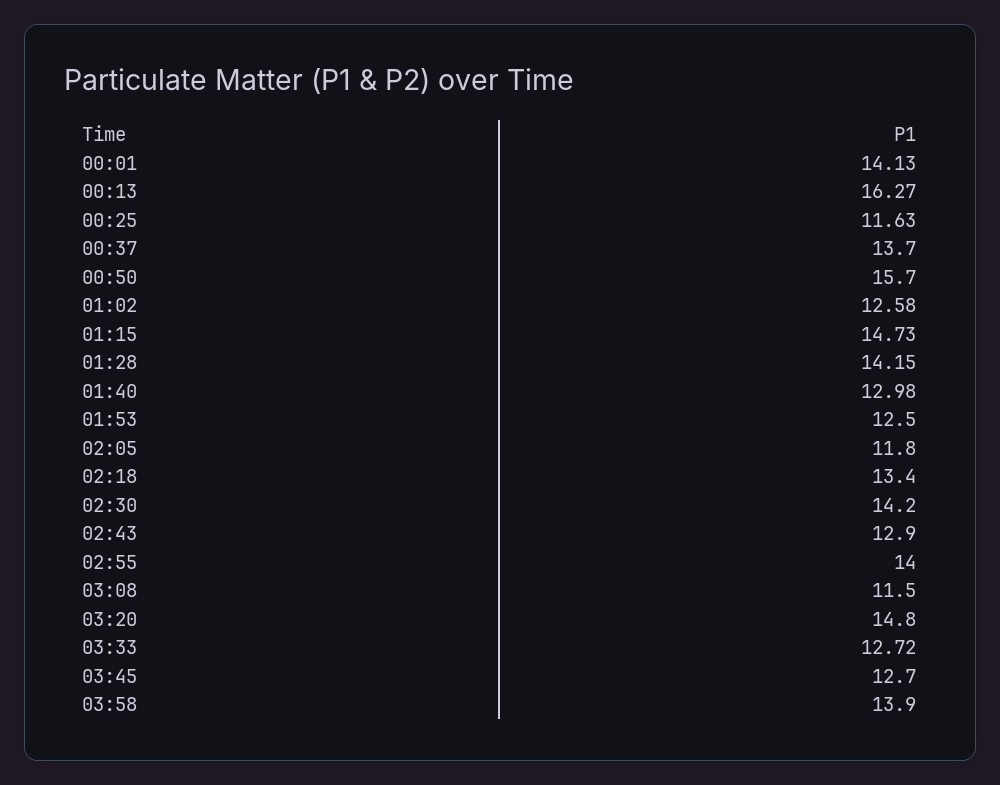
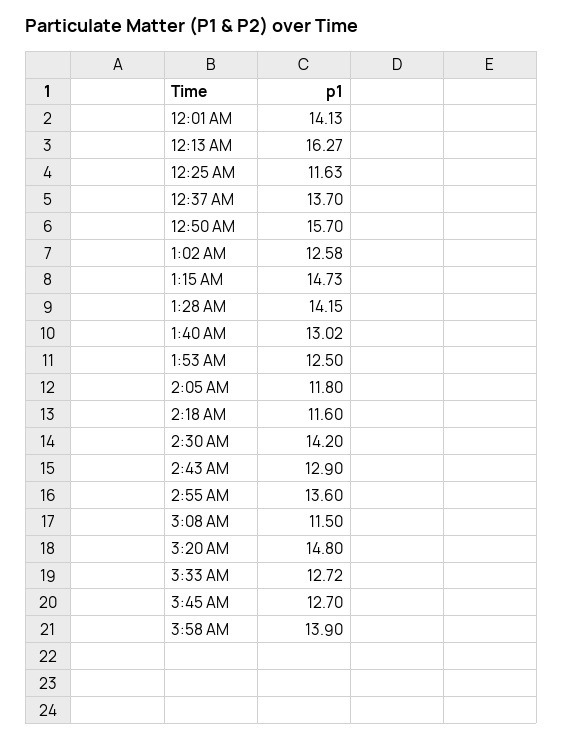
  {
    "00:01": 14.13,
    "00:13": 16.27,
    "00:25": 11.63,
    "00:37": 13.7,
    "00:50": 15.7,
    "01:02": 12.58,
    "01:15": 14.73,
    "01:28": 14.15,
-   "01:40": 12.98,
+   "01:40": 13.02,
    "01:53": 12.5,
    "02:05": 11.8,
-   "02:18": 13.4,
+   "02:18": 11.6,
    "02:30": 14.2,
    "02:43": 12.9,
-   "02:55": 14,
+   "02:55": 13.6,
    "03:08": 11.5,
    "03:20": 14.8,
    "03:33": 12.72,
    "03:45": 12.7,
    "03:58": 13.9
  }

